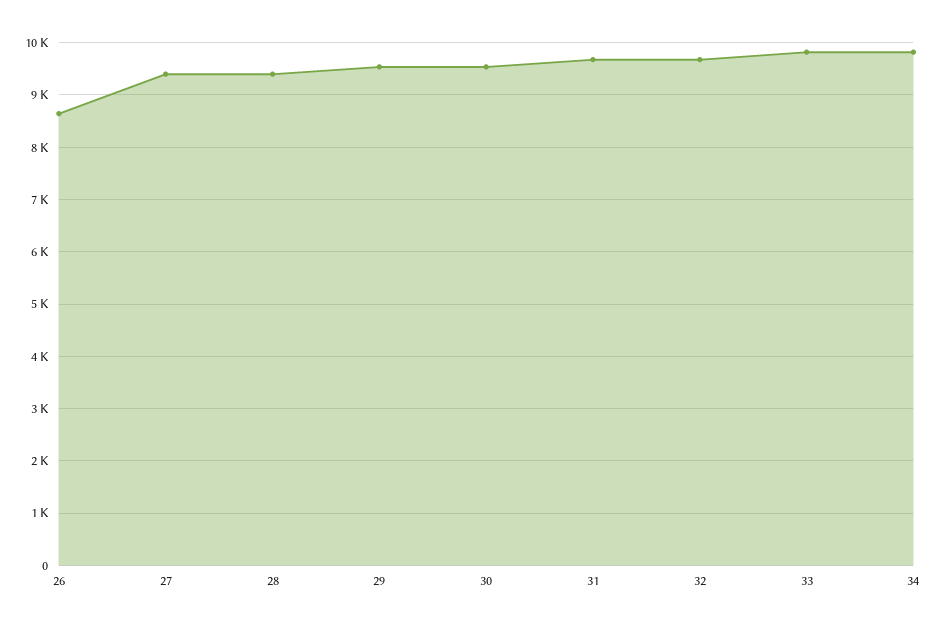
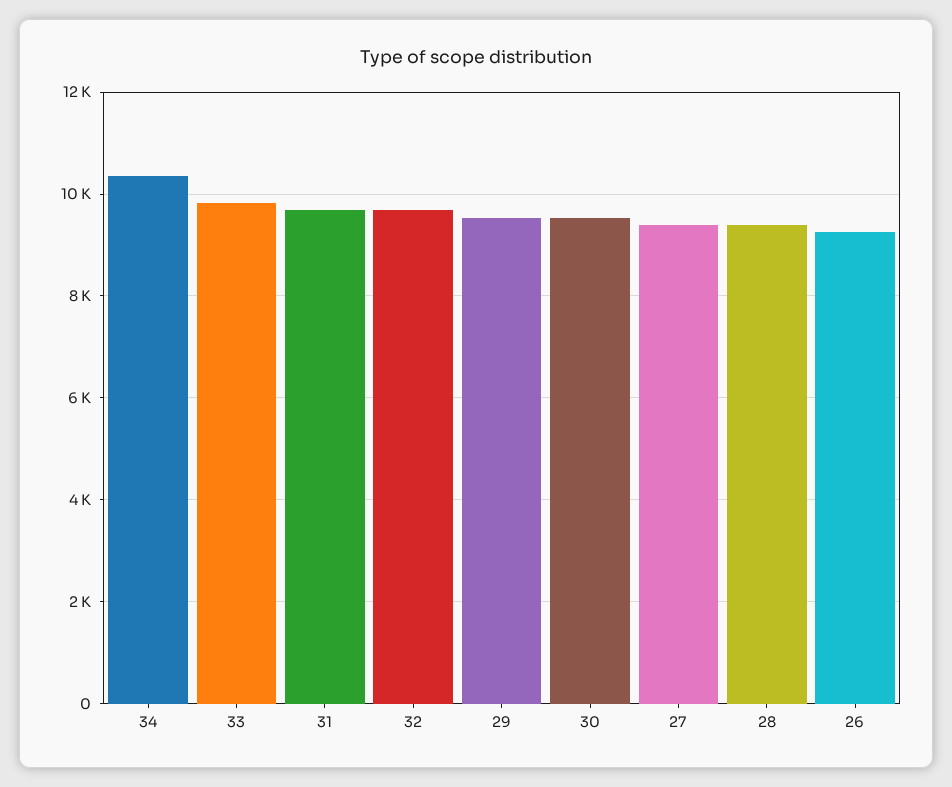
  {
-   "26": 8600,
+   "26": 9200,
    "27": 9400,
    "28": 9400,
    "29": 9600,
    "30": 9600,
    "31": 9600,
    "32": 9600,
    "33": 9800,
-   "34": 9800
+   "34": 10400
  }

